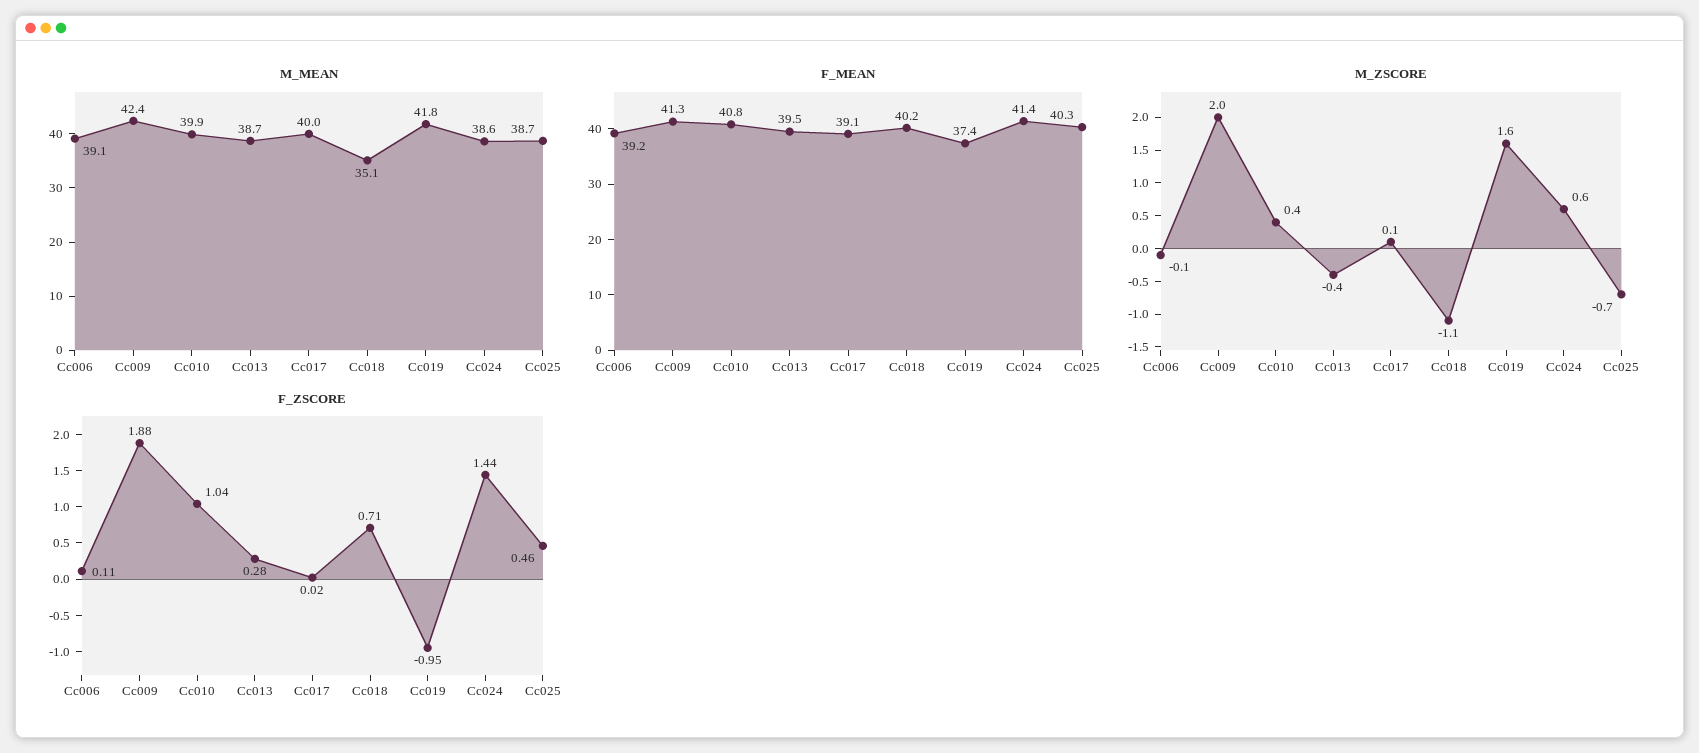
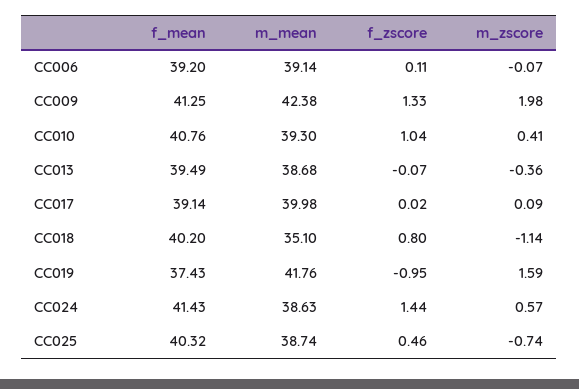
  {
    "M_MEAN": {
      "Cc006": 39.14,
      "Cc009": 42.38,
-     "Cc010": 39.9,
+     "Cc010": 39.3,
      "Cc013": 38.68,
      "Cc017": 39.98,
      "Cc018": 35.1,
      "Cc019": 41.76,
      "Cc024": 38.63,
      "Cc025": 38.74
    },
    "F_MEAN": {
      "Cc006": 39.2,
      "Cc009": 41.25,
      "Cc010": 40.76,
      "Cc013": 39.49,
      "Cc017": 39.14,
      "Cc018": 40.2,
      "Cc019": 37.43,
      "Cc024": 41.43,
      "Cc025": 40.32
    },
    "M_ZSCORE": {
      "Cc006": -0.07,
      "Cc009": 1.98,
      "Cc010": 0.41,
      "Cc013": -0.36,
      "Cc017": 0.09,
      "Cc018": -1.14,
      "Cc019": 1.59,
      "Cc024": 0.57,
      "Cc025": -0.74
    },
    "F_ZSCORE": {
      "Cc006": 0.11,
-     "Cc009": 1.88,
+     "Cc009": 1.33,
      "Cc010": 1.04,
-     "Cc013": 0.28,
+     "Cc013": -0.07,
      "Cc017": 0.02,
-     "Cc018": 0.71,
+     "Cc018": 0.8,
      "Cc019": -0.95,
      "Cc024": 1.44,
      "Cc025": 0.46
    }
  }

